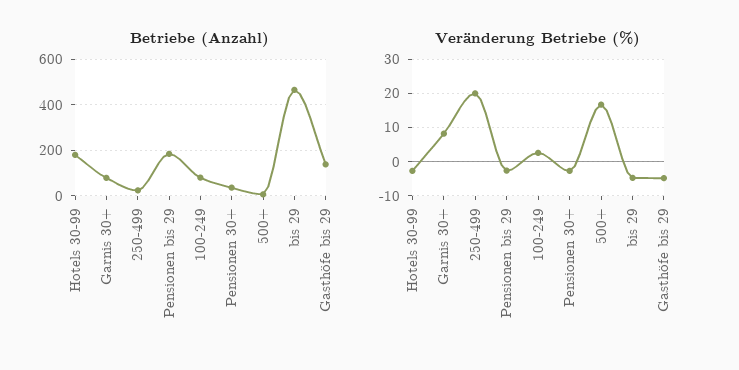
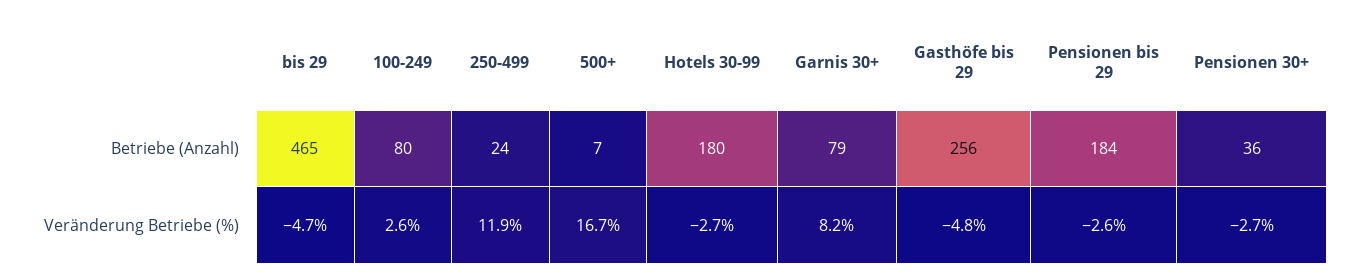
  {
    "Betriebe (Anzahl)": {
      "Hotels 30-99": 180,
      "Garnis 30+": 79,
      "250-499": 24,
      "Pensionen bis 29": 184,
      "100-249": 80,
      "Pensionen 30+": 36,
      "500+": 7,
      "bis 29": 465,
-     "Gasthöfe bis 29": 150
+     "Gasthöfe bis 29": 256
    },
    "Veränderung Betriebe (%)": {
      "Hotels 30-99": -2.7,
      "Garnis 30+": 8.2,
-     "250-499": 20,
+     "250-499": 11.9,
      "Pensionen bis 29": -2.6,
      "100-249": 2.6,
      "Pensionen 30+": -2.7,
      "500+": 16.7,
      "bis 29": -4.7,
      "Gasthöfe bis 29": -4.8
    }
  }

